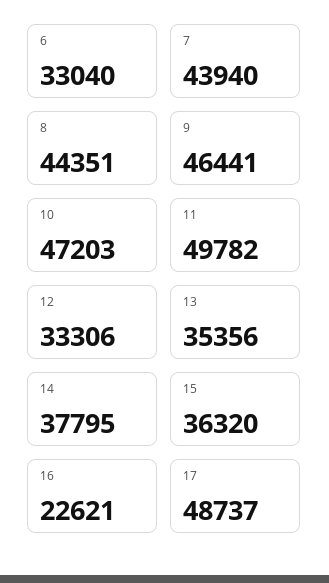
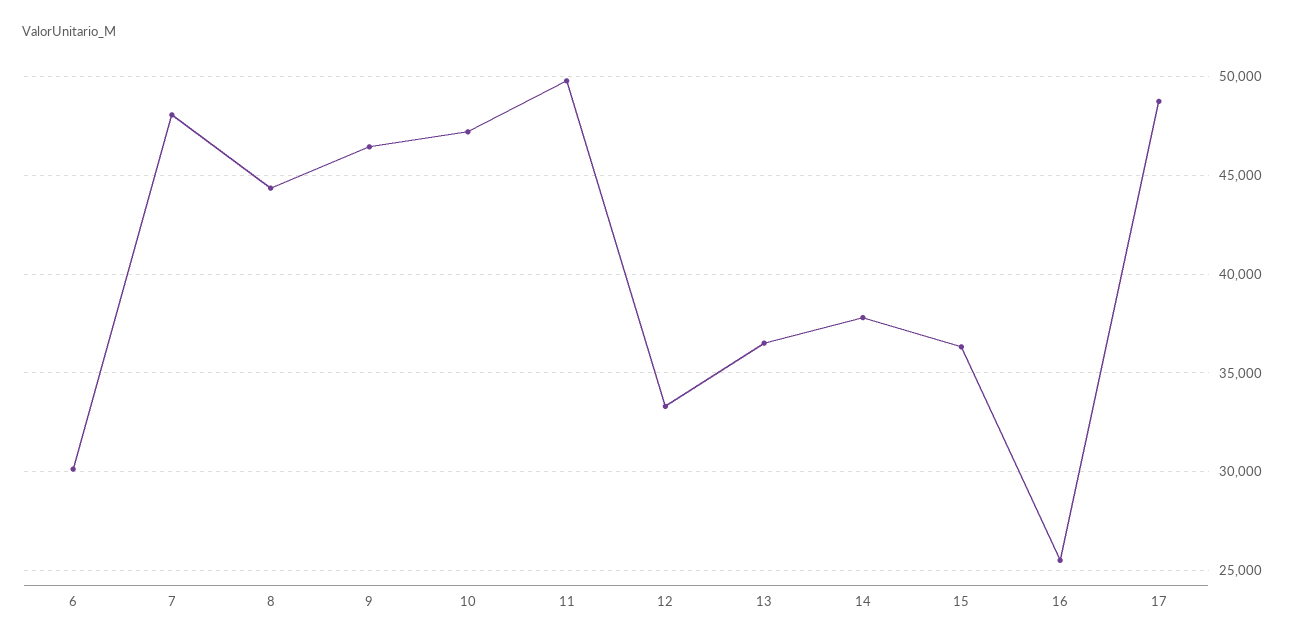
  {
-   "6": 33040,
+   "6": 30000,
-   "7": 43940,
+   "7": 48000,
    "8": 44351,
    "9": 46441,
    "10": 47203,
    "11": 49782,
    "12": 33306,
-   "13": 35356,
+   "13": 36500,
    "14": 37795,
    "15": 36320,
-   "16": 22621,
+   "16": 25500,
    "17": 48737
  }

